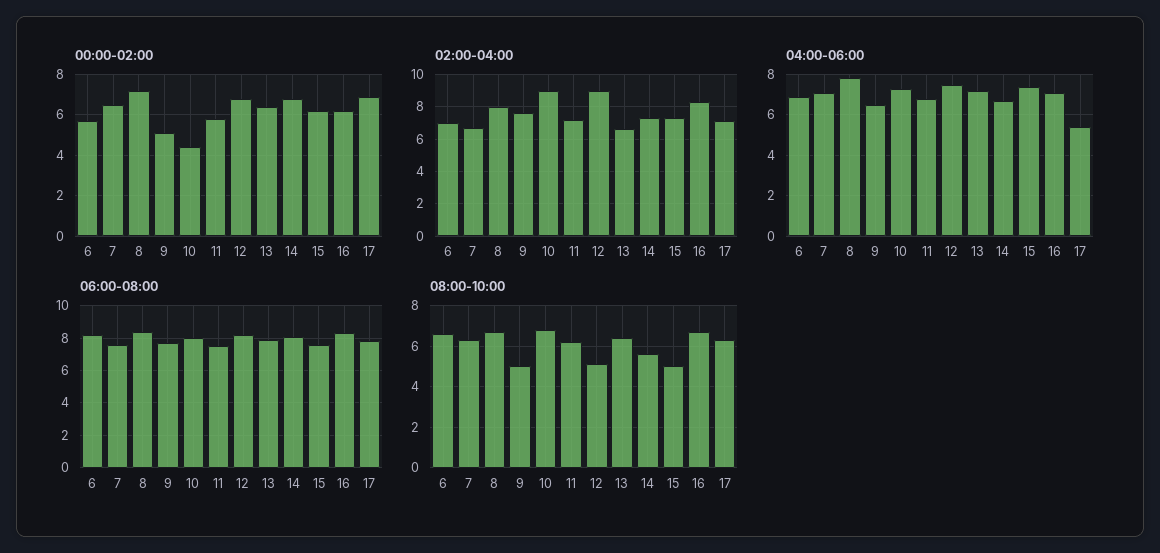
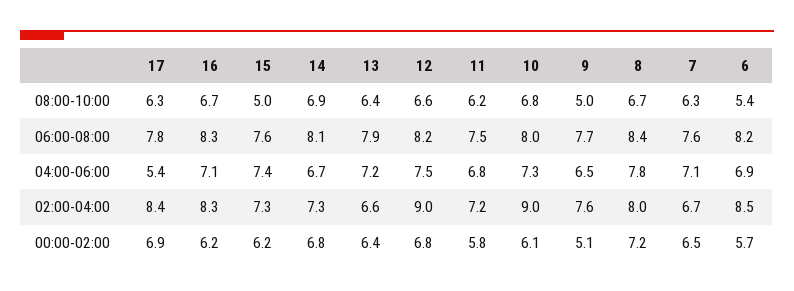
  {
    "00:00-02:00": {
      "6": 5.7,
      "7": 6.5,
      "8": 7.2,
      "9": 5.1,
-     "10": 4.5,
+     "10": 6.1,
      "11": 5.8,
      "12": 6.8,
      "13": 6.4,
      "14": 6.8,
      "15": 6.2,
      "16": 6.2,
      "17": 6.9
    },
    "02:00-04:00": {
-     "6": 7,
+     "6": 8.5,
      "7": 6.7,
      "8": 8,
      "9": 7.6,
      "10": 9,
      "11": 7.2,
      "12": 9,
      "13": 6.6,
      "14": 7.3,
      "15": 7.3,
      "16": 8.3,
-     "17": 7
+     "17": 8.4
    },
    "04:00-06:00": {
      "6": 6.9,
      "7": 7.1,
      "8": 7.8,
      "9": 6.5,
      "10": 7.3,
      "11": 6.8,
      "12": 7.5,
      "13": 7.2,
      "14": 6.7,
      "15": 7.4,
      "16": 7.1,
      "17": 5.4
    },
    "06:00-08:00": {
      "6": 8.2,
      "7": 7.6,
      "8": 8.4,
      "9": 7.7,
      "10": 8,
      "11": 7.5,
      "12": 8.2,
      "13": 7.9,
      "14": 8.1,
      "15": 7.6,
      "16": 8.3,
      "17": 7.8
    },
    "08:00-10:00": {
-     "6": 6.5,
+     "6": 5.4,
      "7": 6.3,
      "8": 6.7,
      "9": 5,
      "10": 6.8,
      "11": 6.2,
-     "12": 5,
+     "12": 6.6,
      "13": 6.4,
-     "14": 5.5,
+     "14": 6.9,
      "15": 5,
      "16": 6.7,
      "17": 6.3
    }
  }

